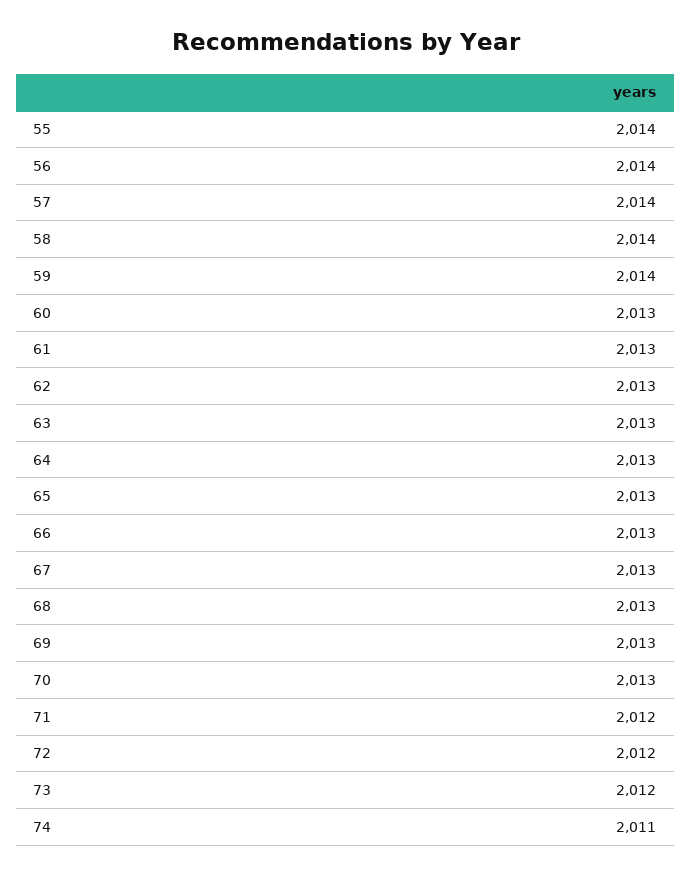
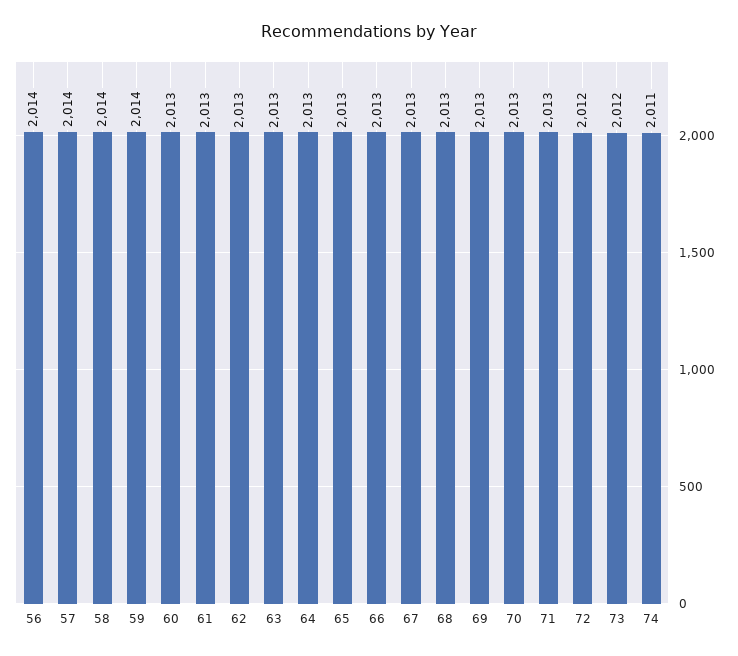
  {
-   "55": 2014,
    "56": 2014,
    "57": 2014,
    "58": 2014,
    "59": 2014,
    "60": 2013,
    "61": 2013,
    "62": 2013,
    "63": 2013,
    "64": 2013,
    "65": 2013,
    "66": 2013,
    "67": 2013,
    "68": 2013,
    "69": 2013,
    "70": 2013,
-   "71": 2012,
+   "71": 2013,
    "72": 2012,
    "73": 2012,
    "74": 2011
  }

